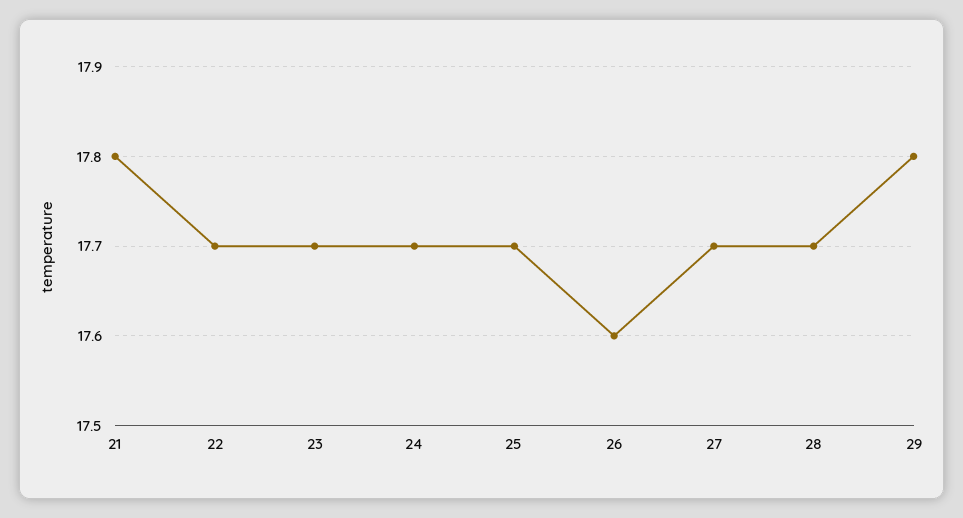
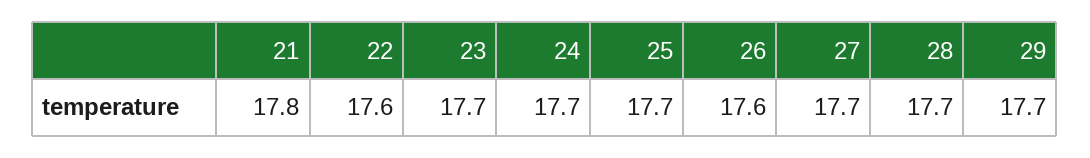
  {
    "21": 17.8,
-   "22": 17.7,
+   "22": 17.6,
    "23": 17.7,
    "24": 17.7,
    "25": 17.7,
    "26": 17.6,
    "27": 17.7,
    "28": 17.7,
-   "29": 17.8
+   "29": 17.7
  }

